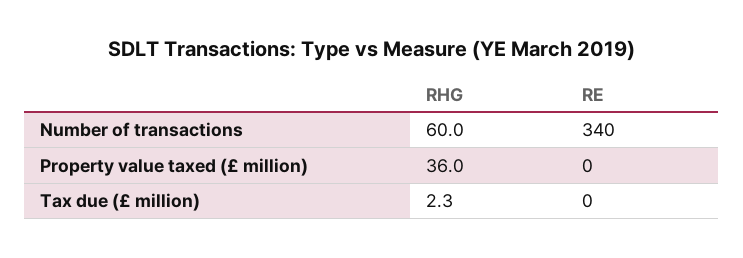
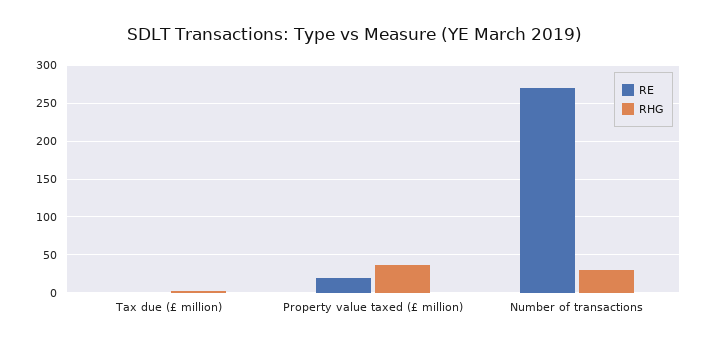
  {
    "RHG": {
-     "Number of transactions": 60,
+     "Number of transactions": 30,
      "Property value taxed (£ million)": 36,
      "Tax due (£ million)": 2.3
    },
    "RE": {
-     "Number of transactions": 340,
+     "Number of transactions": 270,
-     "Property value taxed (£ million)": 0,
+     "Property value taxed (£ million)": 20,
      "Tax due (£ million)": 0
    }
  }

